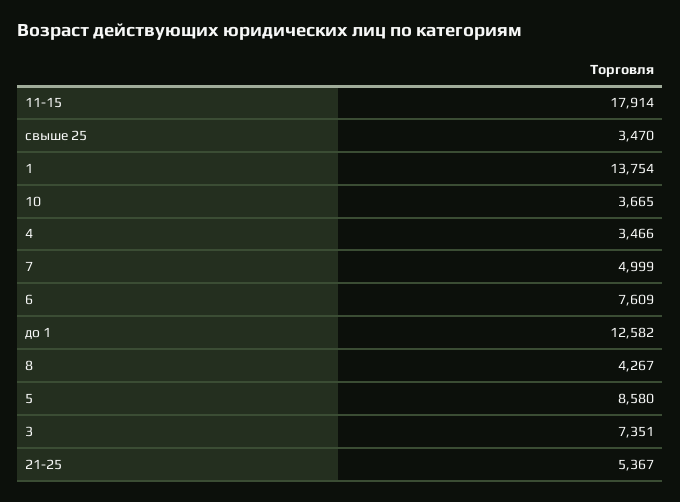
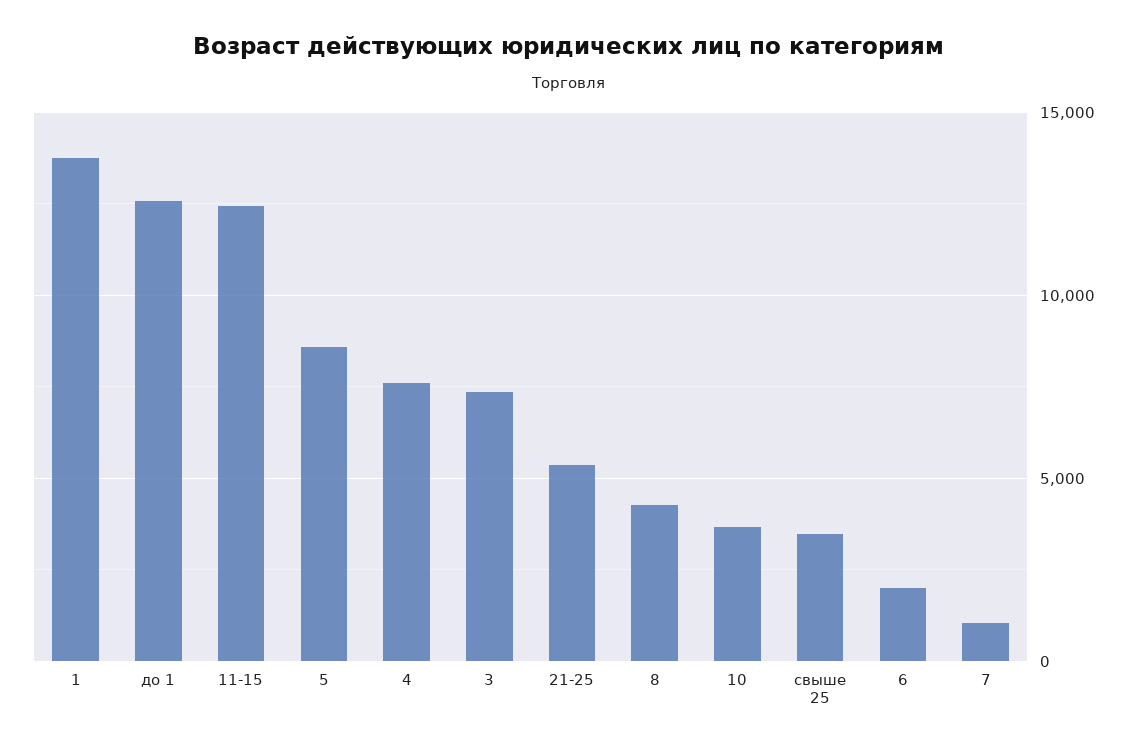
  {
-   "11-15": 17914,
+   "11-15": 12500,
    "свыше 25": 3470,
    "1": 13754,
    "10": 3665,
-   "4": 3466,
+   "4": 7500,
-   "7": 4999,
+   "7": 1000,
-   "6": 7609,
+   "6": 2000,
    "до 1": 12582,
    "8": 4267,
    "5": 8580,
    "3": 7351,
    "21-25": 5367
  }

